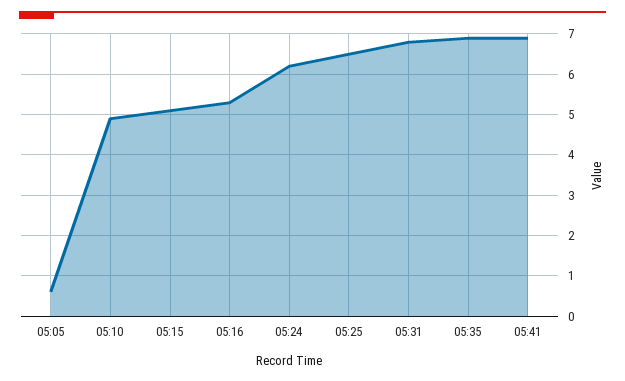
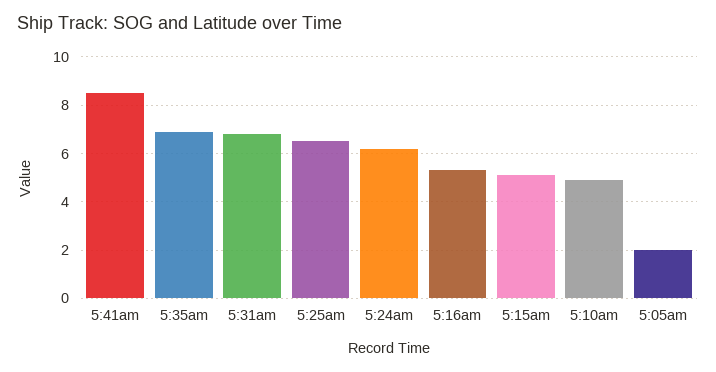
  {
-   "05:05": 0.5,
+   "05:05": 2,
    "05:10": 5,
    "05:15": 5,
    "05:16": 5.5,
    "05:24": 6,
    "05:25": 6.5,
    "05:31": 7,
    "05:35": 7,
-   "05:41": 7
+   "05:41": 8.5
  }

